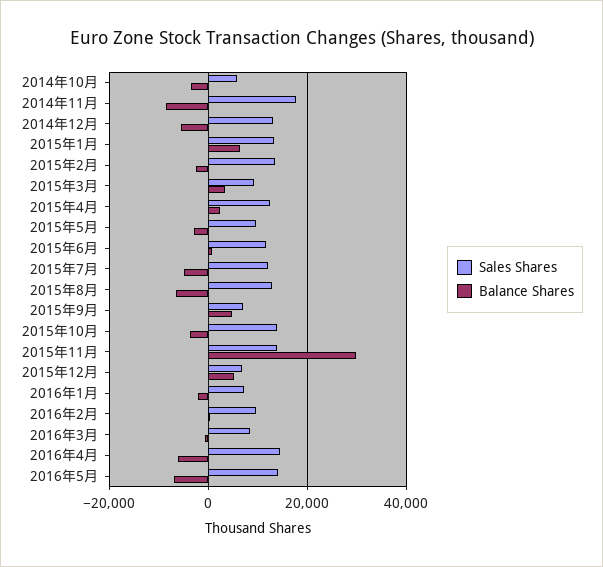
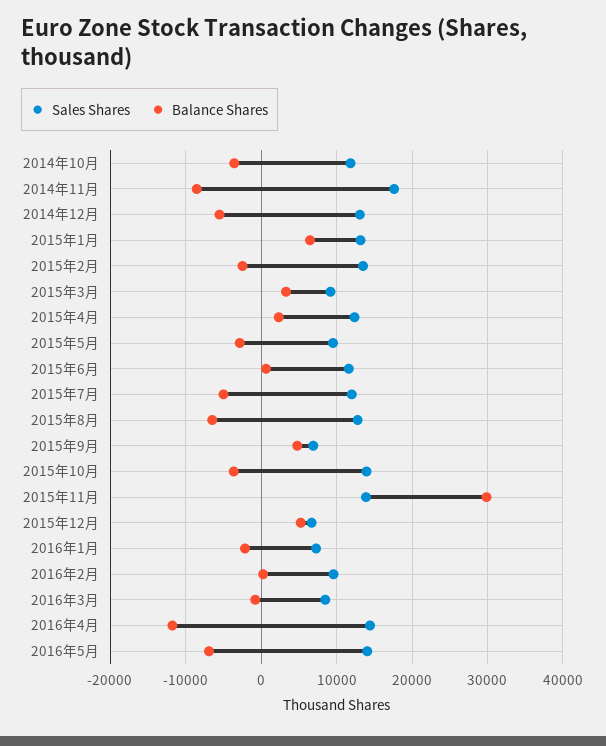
  {
    "Sales Shares": {
-     "2014年10月": 6000,
+     "2014年10月": 12000,
      "2014年11月": 18000,
      "2014年12月": 13000,
      "2015年1月": 13000,
      "2015年2月": 13000,
      "2015年3月": 9000,
      "2015年4月": 12000,
      "2015年5月": 10000,
      "2015年6月": 12000,
      "2015年7月": 12000,
      "2015年8月": 13000,
      "2015年9月": 7000,
      "2015年10月": 14000,
      "2015年11月": 14000,
      "2015年12月": 7000,
      "2016年1月": 7000,
      "2016年2月": 10000,
      "2016年3月": 9000,
      "2016年4月": 14000,
      "2016年5月": 14000
    },
    "Balance Shares": {
      "2014年10月": -4000,
      "2014年11月": -9000,
      "2014年12月": -6000,
      "2015年1月": 6000,
      "2015年2月": -2000,
      "2015年3月": 3000,
      "2015年4月": 2000,
      "2015年5月": -3000,
      "2015年6月": 1000,
      "2015年7月": -5000,
      "2015年8月": -6000,
      "2015年9月": 5000,
      "2015年10月": -4000,
      "2015年11月": 30000,
      "2015年12月": 5000,
      "2016年1月": -2000,
      "2016年2月": 0,
      "2016年3月": -1000,
-     "2016年4月": -6000,
+     "2016年4月": -12000,
      "2016年5月": -7000
    }
  }

